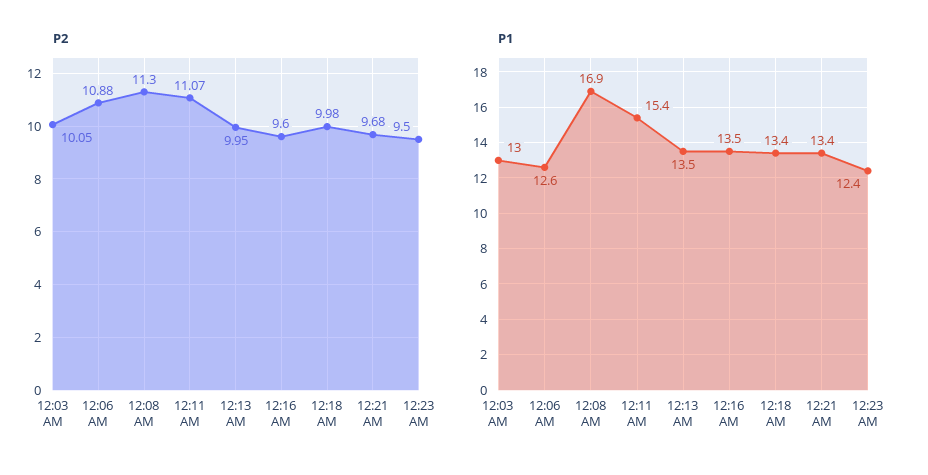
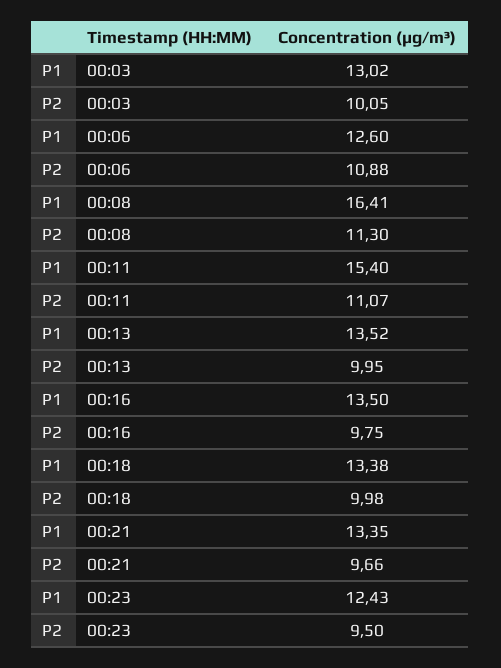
  {
    "P2": {
      "12:03 AM": 10.05,
      "12:06 AM": 10.88,
      "12:08 AM": 11.3,
      "12:11 AM": 11.07,
      "12:13 AM": 9.95,
-     "12:16 AM": 9.6,
+     "12:16 AM": 9.75,
      "12:18 AM": 9.98,
-     "12:21 AM": 9.68,
+     "12:21 AM": 9.66,
      "12:23 AM": 9.5
    },
    "P1": {
      "12:03 AM": 13.02,
      "12:06 AM": 12.6,
-     "12:08 AM": 16.9,
+     "12:08 AM": 16.41,
      "12:11 AM": 15.4,
      "12:13 AM": 13.52,
      "12:16 AM": 13.5,
      "12:18 AM": 13.38,
      "12:21 AM": 13.35,
      "12:23 AM": 12.43
    }
  }

